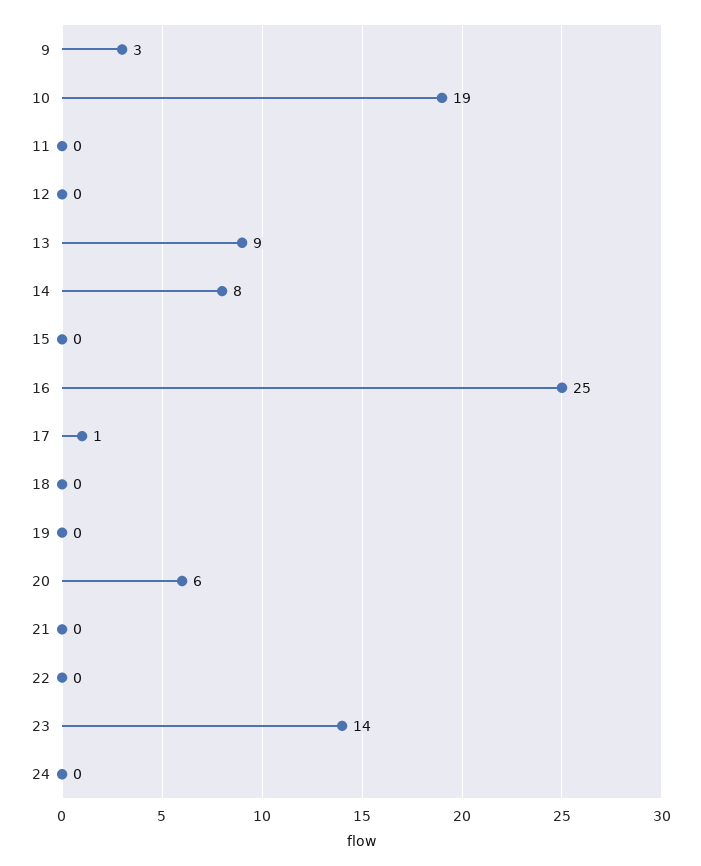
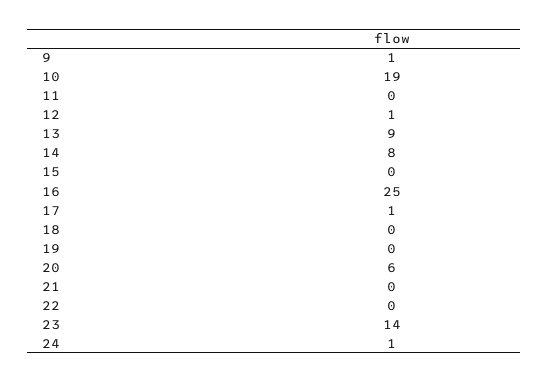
  {
-   "9": 3,
+   "9": 1,
    "10": 19,
    "11": 0,
-   "12": 0,
+   "12": 1,
    "13": 9,
    "14": 8,
    "15": 0,
    "16": 25,
    "17": 1,
    "18": 0,
    "19": 0,
    "20": 6,
    "21": 0,
    "22": 0,
    "23": 14,
-   "24": 0
+   "24": 1
  }

